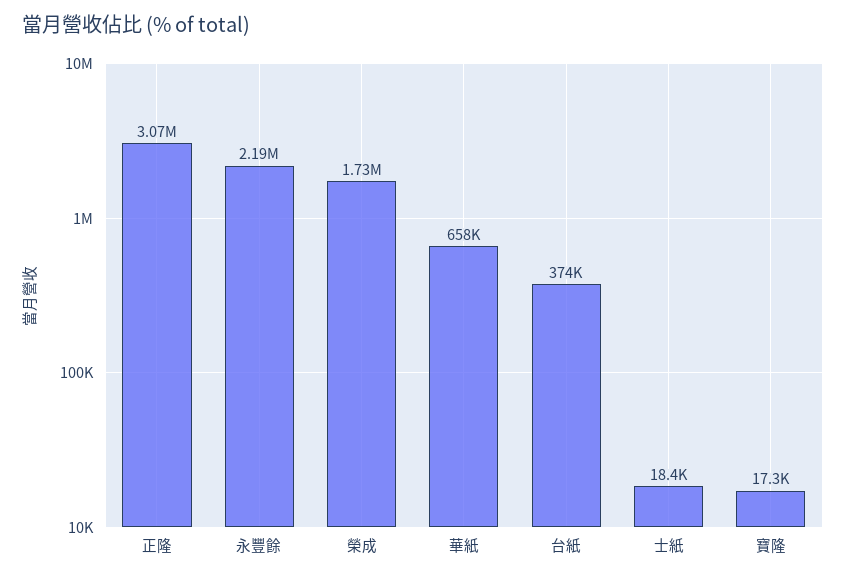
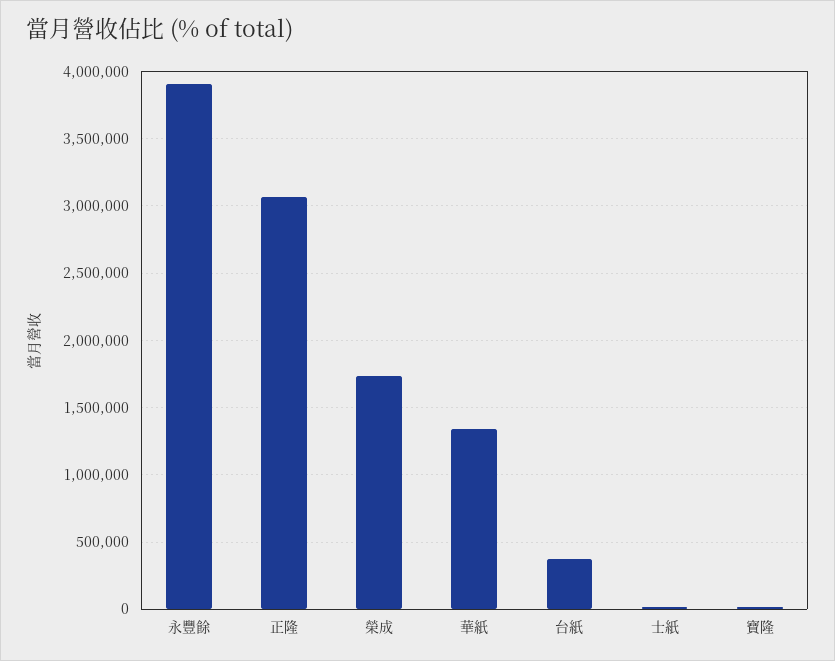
  {
    "正隆": 3070000,
-   "永豐餘": 2190000,
+   "永豐餘": 3900000,
    "榮成": 1730000,
-   "華紙": 658000,
+   "華紙": 1350000,
    "台紙": 374000,
    "士紙": 18400,
    "寶隆": 17300
  }

